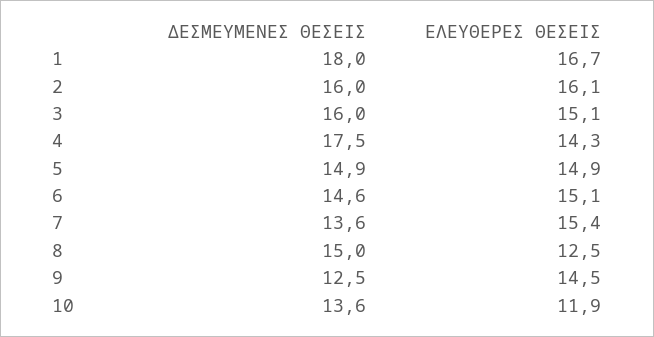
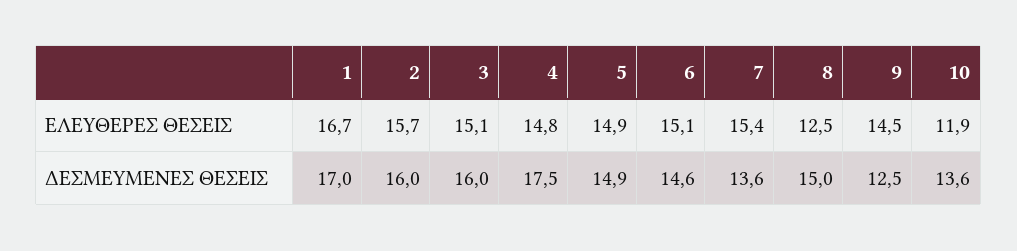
  {
    "ΔΕΣΜΕΥΜΕΝΕΣ ΘΕΣΕΙΣ": {
-     "1": 18,
+     "1": 17,
      "2": 16,
      "3": 16,
      "4": 17.5,
      "5": 14.9,
      "6": 14.6,
      "7": 13.6,
      "8": 15,
      "9": 12.5,
      "10": 13.6
    },
    "ΕΛΕΥΘΕΡΕΣ ΘΕΣΕΙΣ": {
      "1": 16.7,
-     "2": 16.1,
+     "2": 15.7,
      "3": 15.1,
-     "4": 14.3,
+     "4": 14.8,
      "5": 14.9,
      "6": 15.1,
      "7": 15.4,
      "8": 12.5,
      "9": 14.5,
      "10": 11.9
    }
  }

